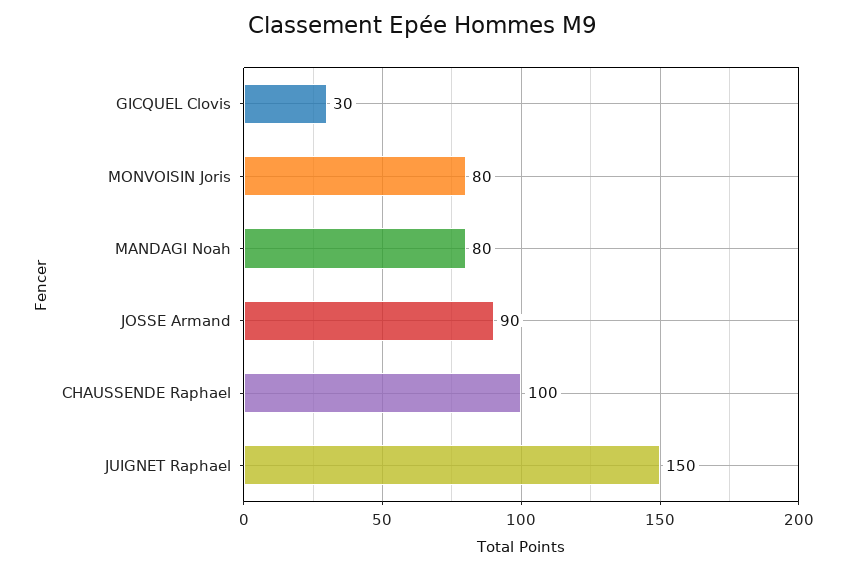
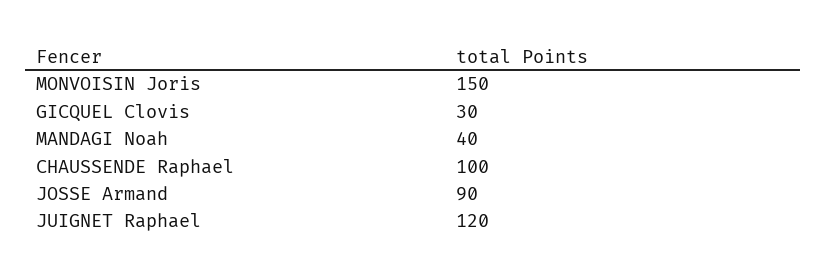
  {
    "GICQUEL Clovis": 30,
-   "MONVOISIN Joris": 80,
+   "MONVOISIN Joris": 150,
-   "MANDAGI Noah": 80,
+   "MANDAGI Noah": 40,
    "JOSSE Armand": 90,
    "CHAUSSENDE Raphael": 100,
-   "JUIGNET Raphael": 150
+   "JUIGNET Raphael": 120
  }

